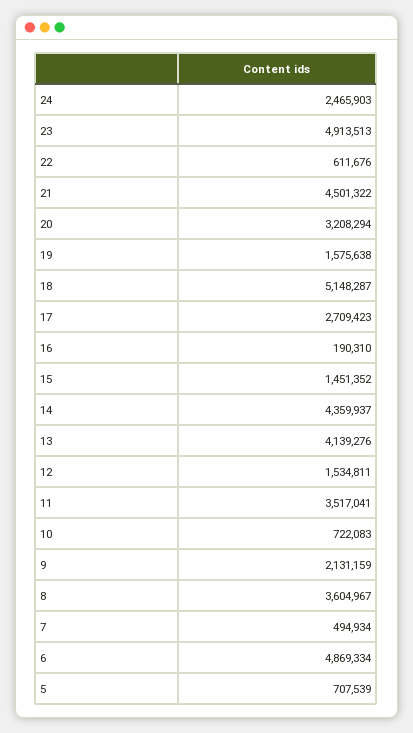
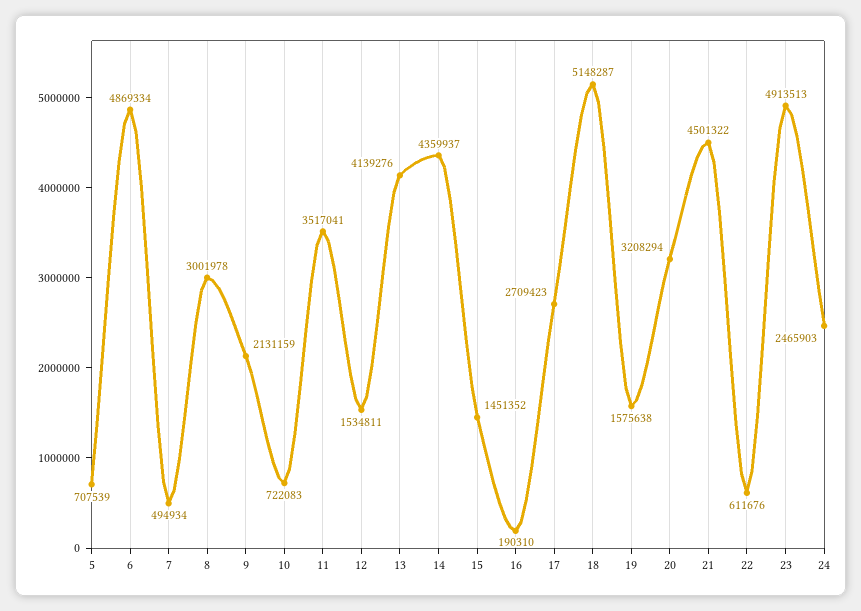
  {
    "24": 2465903,
    "23": 4913513,
    "22": 611676,
    "21": 4501322,
    "20": 3208294,
    "19": 1575638,
    "18": 5148287,
    "17": 2709423,
    "16": 190310,
    "15": 1451352,
    "14": 4359937,
    "13": 4139276,
    "12": 1534811,
    "11": 3517041,
    "10": 722083,
    "9": 2131159,
-   "8": 3604967,
+   "8": 3001978,
    "7": 494934,
    "6": 4869334,
    "5": 707539
  }

